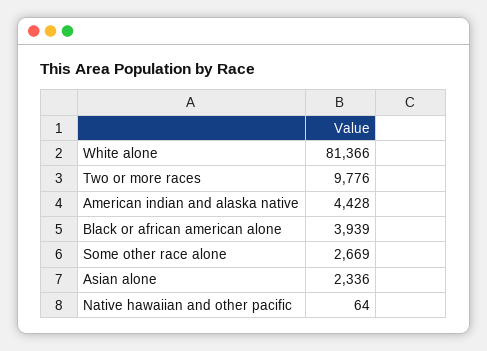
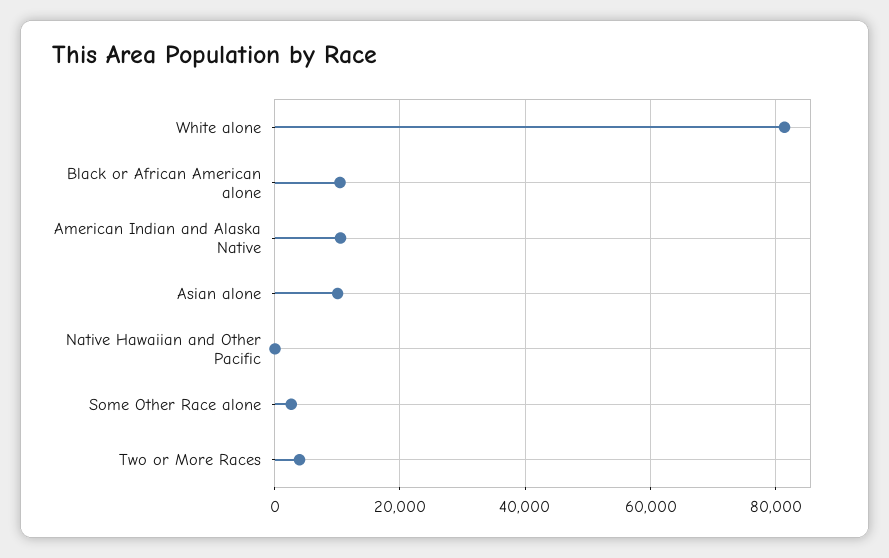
  {
    "White alone": 81366,
-   "Two or more races": 9776,
+   "Two or more races": 4000,
-   "American indian and alaska native": 4428,
+   "American indian and alaska native": 10000,
-   "Black or african american alone": 3939,
+   "Black or african american alone": 10000,
    "Some other race alone": 2669,
-   "Asian alone": 2336,
+   "Asian alone": 10000,
    "Native hawaiian and other pacific": 64
  }

